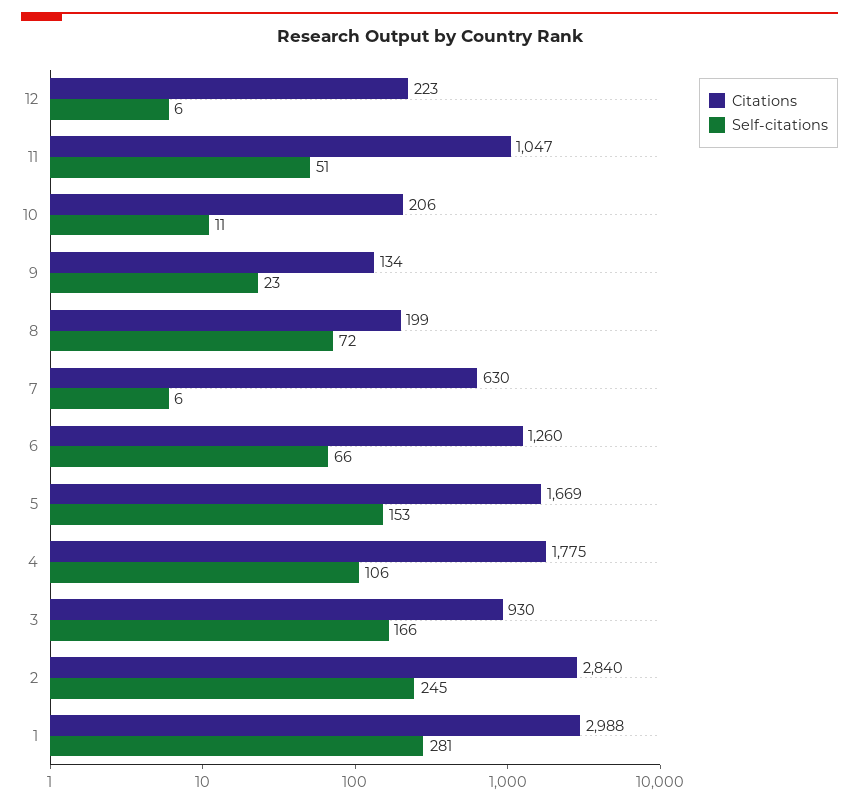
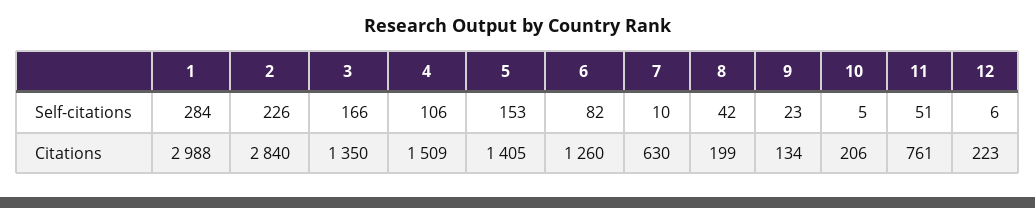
  {
    "Citations": {
      "12": 223,
-     "11": 1047,
+     "11": 761,
      "10": 206,
      "9": 134,
      "8": 199,
      "7": 630,
      "6": 1260,
-     "5": 1669,
+     "5": 1405,
-     "4": 1775,
+     "4": 1509,
-     "3": 930,
+     "3": 1350,
      "2": 2840,
      "1": 2988
    },
    "Self-citations": {
      "12": 6,
      "11": 51,
-     "10": 11,
+     "10": 5,
      "9": 23,
-     "8": 72,
+     "8": 42,
-     "7": 6,
+     "7": 10,
-     "6": 66,
+     "6": 82,
      "5": 153,
      "4": 106,
      "3": 166,
-     "2": 245,
+     "2": 226,
-     "1": 281
+     "1": 284
    }
  }

